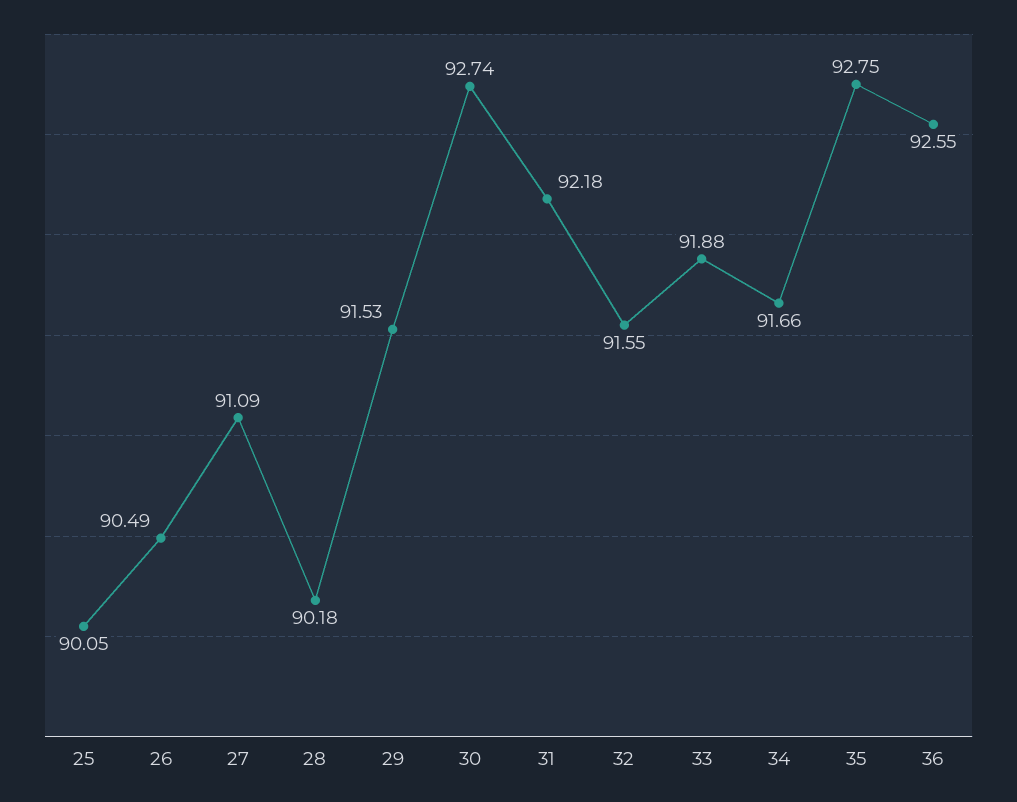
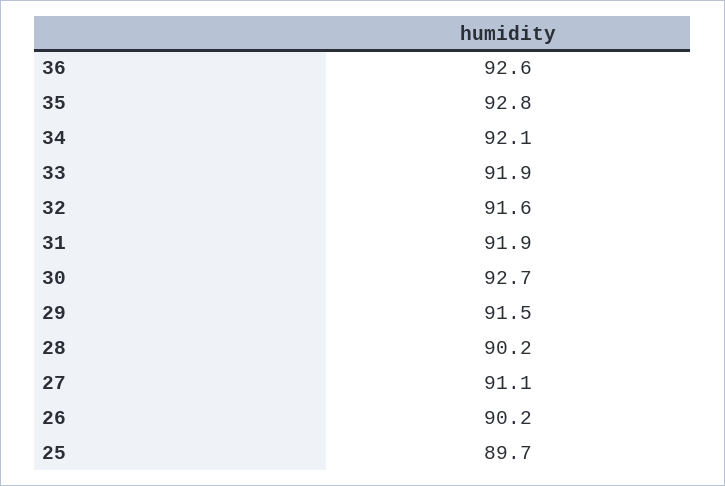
  {
-   "25": 90.05,
+   "25": 89.7,
-   "26": 90.49,
+   "26": 90.2,
    "27": 91.09,
    "28": 90.18,
    "29": 91.53,
    "30": 92.74,
-   "31": 92.18,
+   "31": 91.9,
    "32": 91.55,
    "33": 91.88,
-   "34": 91.66,
+   "34": 92.1,
    "35": 92.75,
    "36": 92.55
  }

